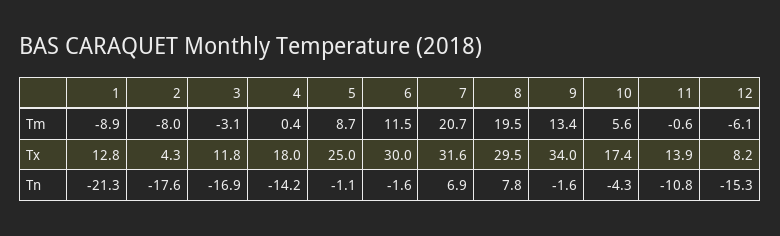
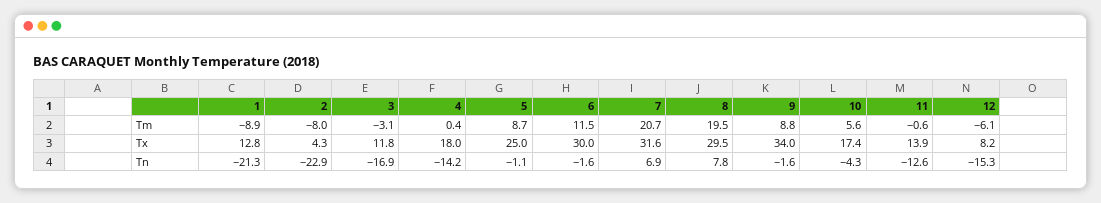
  {
    "1": {
      "Tm": -8.9,
      "Tx": 12.8,
      "Tn": -21.3
    },
    "2": {
      "Tm": -8,
      "Tx": 4.3,
-     "Tn": -17.6
+     "Tn": -22.9
    },
    "3": {
      "Tm": -3.1,
      "Tx": 11.8,
      "Tn": -16.9
    },
    "4": {
      "Tm": 0.4,
      "Tx": 18,
      "Tn": -14.2
    },
    "5": {
      "Tm": 8.7,
      "Tx": 25,
      "Tn": -1.1
    },
    "6": {
      "Tm": 11.5,
      "Tx": 30,
      "Tn": -1.6
    },
    "7": {
      "Tm": 20.7,
      "Tx": 31.6,
      "Tn": 6.9
    },
    "8": {
      "Tm": 19.5,
      "Tx": 29.5,
      "Tn": 7.8
    },
    "9": {
-     "Tm": 13.4,
+     "Tm": 8.8,
      "Tx": 34,
      "Tn": -1.6
    },
    "10": {
      "Tm": 5.6,
      "Tx": 17.4,
      "Tn": -4.3
    },
    "11": {
      "Tm": -0.6,
      "Tx": 13.9,
-     "Tn": -10.8
+     "Tn": -12.6
    },
    "12": {
      "Tm": -6.1,
      "Tx": 8.2,
      "Tn": -15.3
    }
  }

